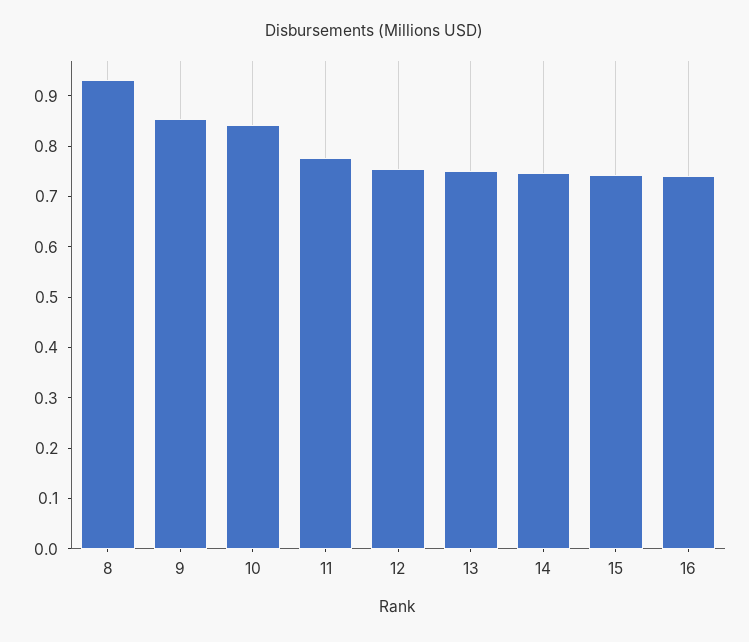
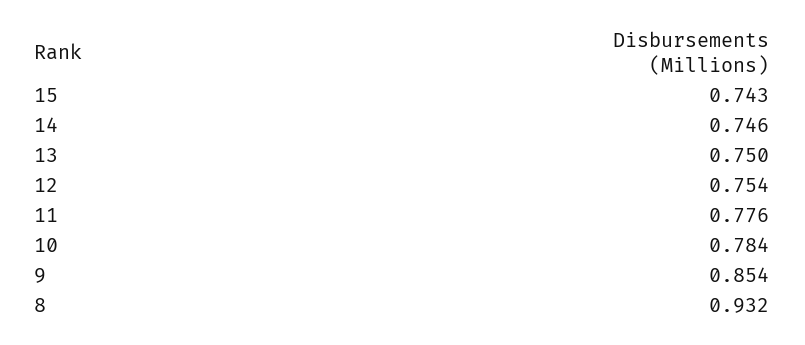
  {
    "8": 0.932,
    "9": 0.854,
-   "10": 0.84,
+   "10": 0.784,
    "11": 0.776,
    "12": 0.754,
    "13": 0.75,
    "14": 0.746,
-   "15": 0.743,
+   "15": 0.743
-   "16": 0.74
  }

